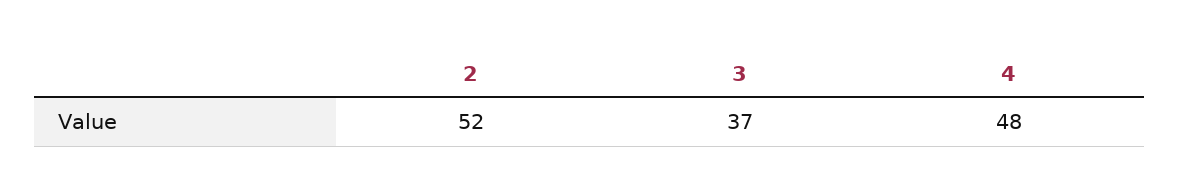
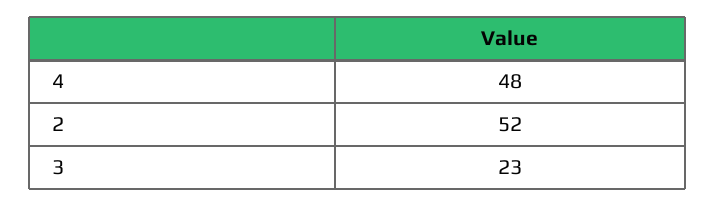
  {
    "2": 52,
-   "3": 37,
+   "3": 23,
    "4": 48
  }

